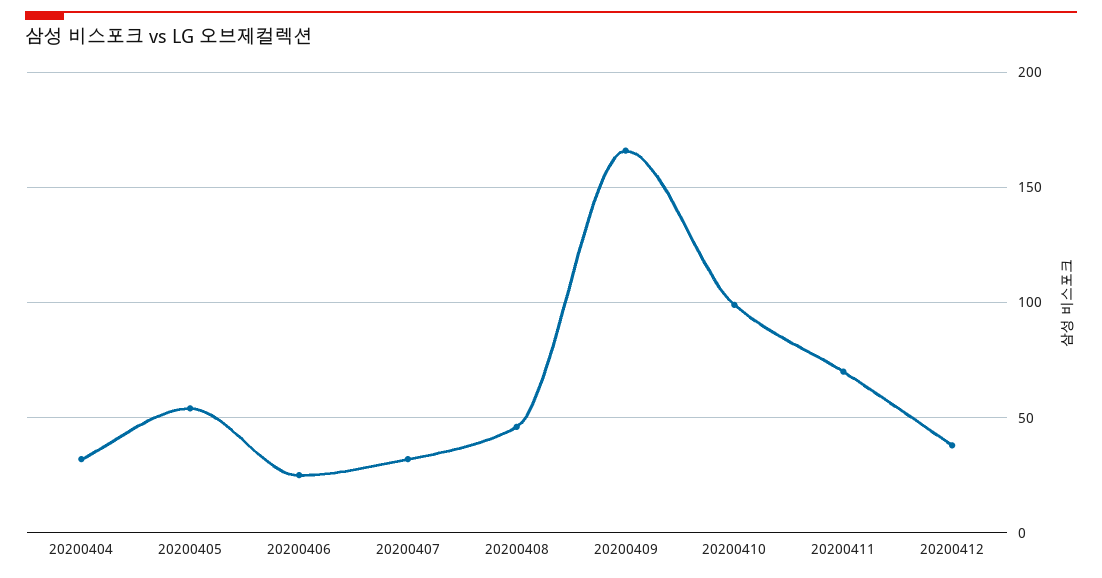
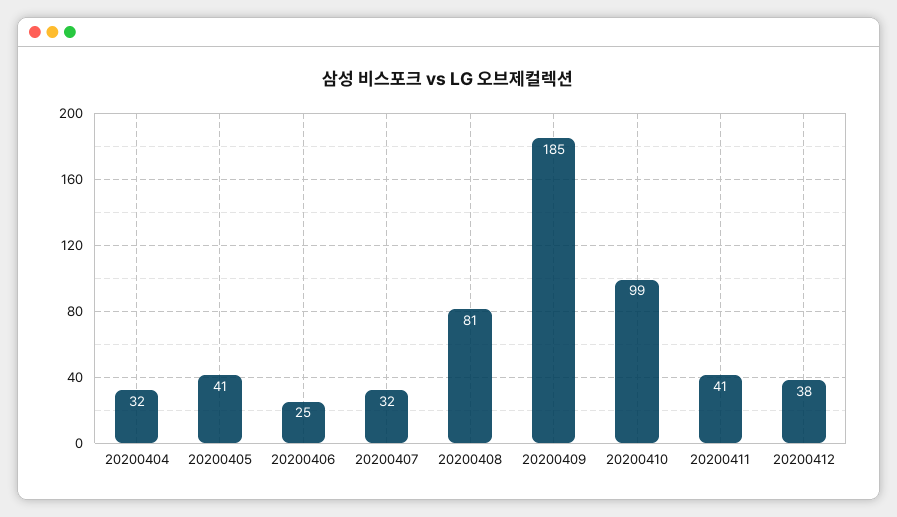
  {
    "20200404": 32,
-   "20200405": 55,
+   "20200405": 41,
    "20200406": 25,
    "20200407": 32,
-   "20200408": 45,
+   "20200408": 81,
-   "20200409": 165,
+   "20200409": 185,
    "20200410": 99,
-   "20200411": 70,
+   "20200411": 41,
    "20200412": 38
  }

